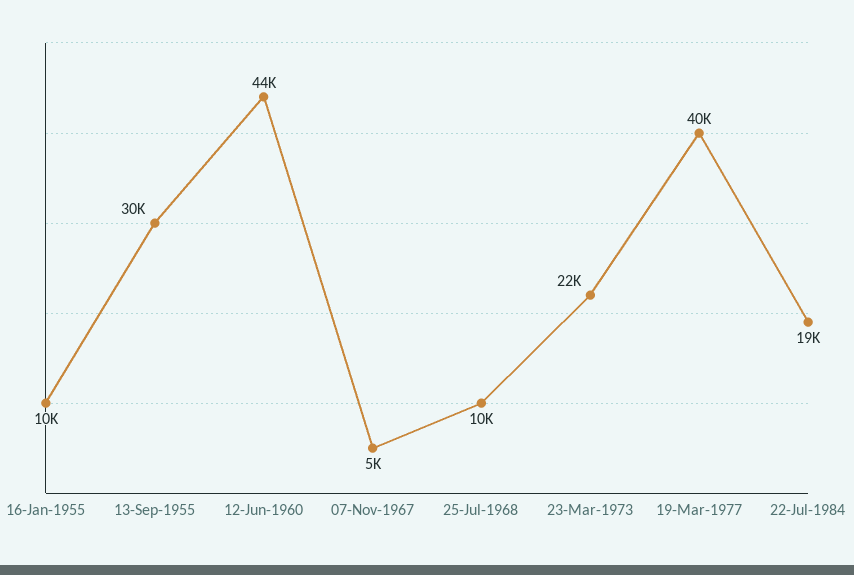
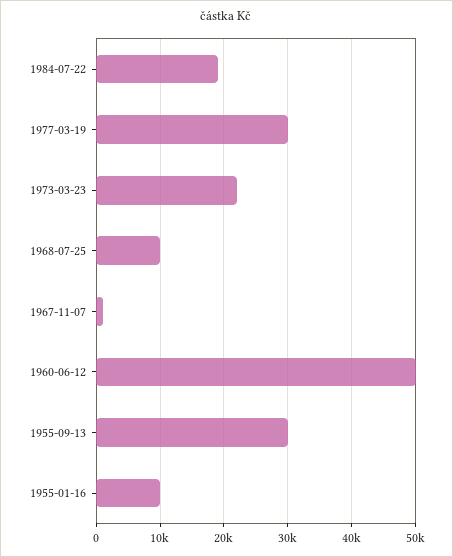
  {
    "16-Jan-1955": 10000,
    "13-Sep-1955": 30000,
-   "12-Jun-1960": 44000,
+   "12-Jun-1960": 50000,
-   "07-Nov-1967": 5000,
+   "07-Nov-1967": 1000,
    "25-Jul-1968": 10000,
    "23-Mar-1973": 22000,
-   "19-Mar-1977": 40000,
+   "19-Mar-1977": 30000,
    "22-Jul-1984": 19000
  }

